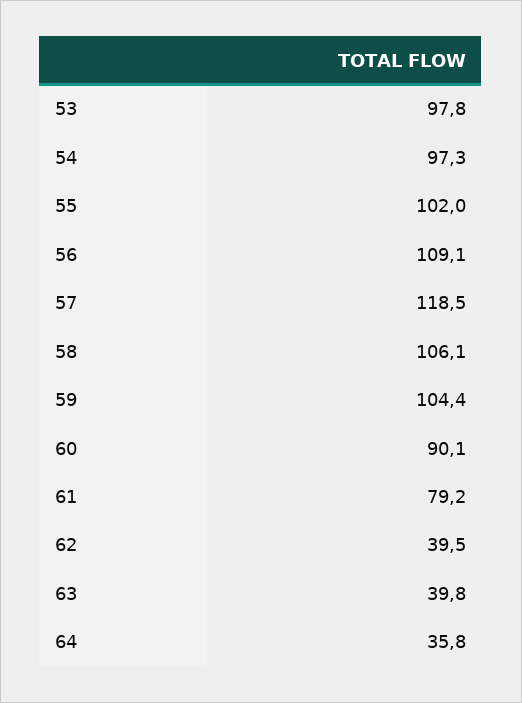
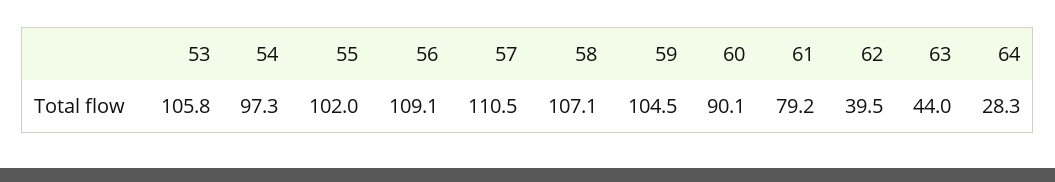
  {
-   "53": 97.8,
+   "53": 105.8,
    "54": 97.3,
    "55": 102,
    "56": 109.1,
-   "57": 118.5,
+   "57": 110.5,
-   "58": 106.1,
+   "58": 107.1,
-   "59": 104.4,
+   "59": 104.5,
    "60": 90.1,
    "61": 79.2,
    "62": 39.5,
-   "63": 39.8,
+   "63": 44,
-   "64": 35.8
+   "64": 28.3
  }

